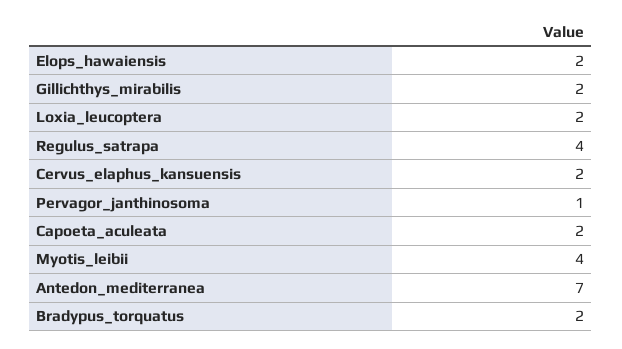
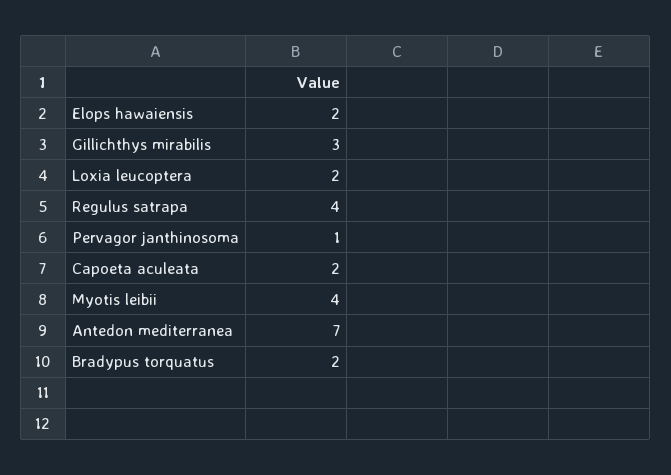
  {
    "Elops_hawaiensis": 2,
-   "Gillichthys_mirabilis": 2,
+   "Gillichthys_mirabilis": 3,
    "Loxia_leucoptera": 2,
    "Regulus_satrapa": 4,
-   "Cervus_elaphus_kansuensis": 2,
    "Pervagor_janthinosoma": 1,
    "Capoeta_aculeata": 2,
    "Myotis_leibii": 4,
    "Antedon_mediterranea": 7,
    "Bradypus_torquatus": 2
  }

